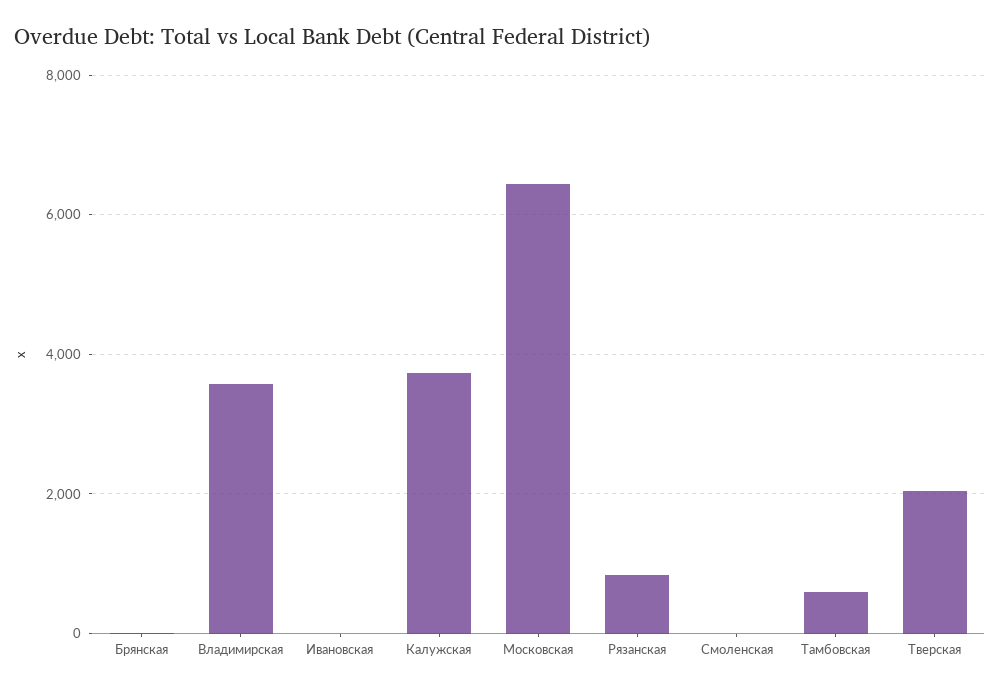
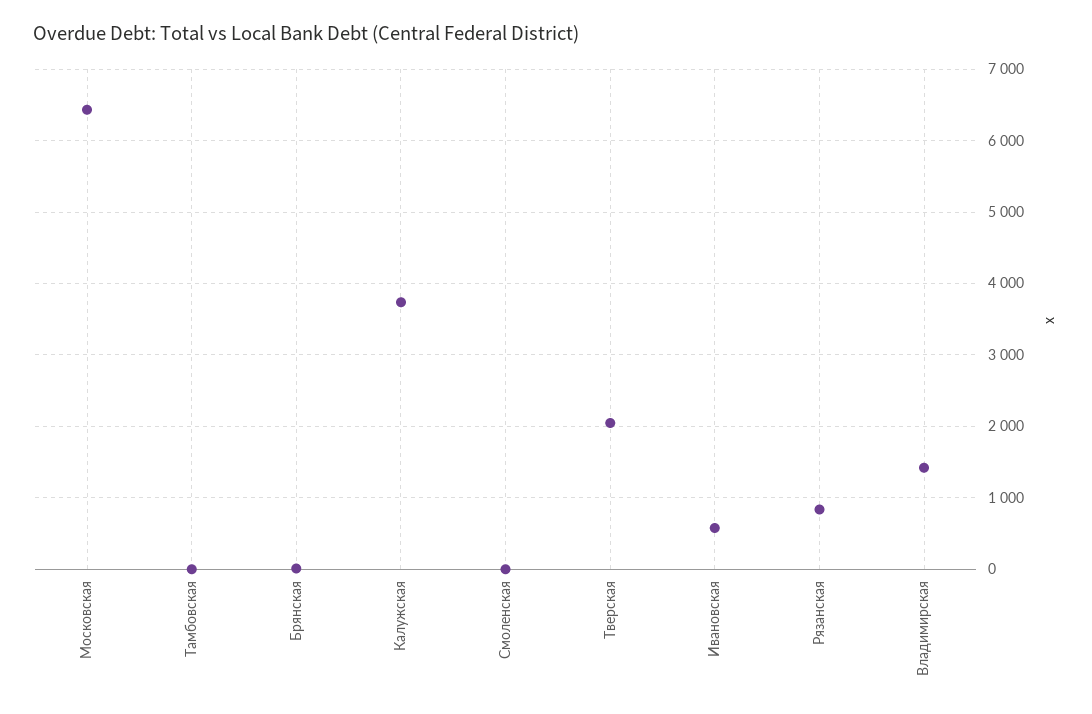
  {
    "Брянская": 0,
-   "Владимирская": 3600,
+   "Владимирская": 1400,
-   "Ивановская": 0,
+   "Ивановская": 600,
    "Калужская": 3700,
    "Московская": 6400,
    "Рязанская": 800,
    "Смоленская": 0,
-   "Тамбовская": 600,
+   "Тамбовская": 0,
    "Тверская": 2000
  }

